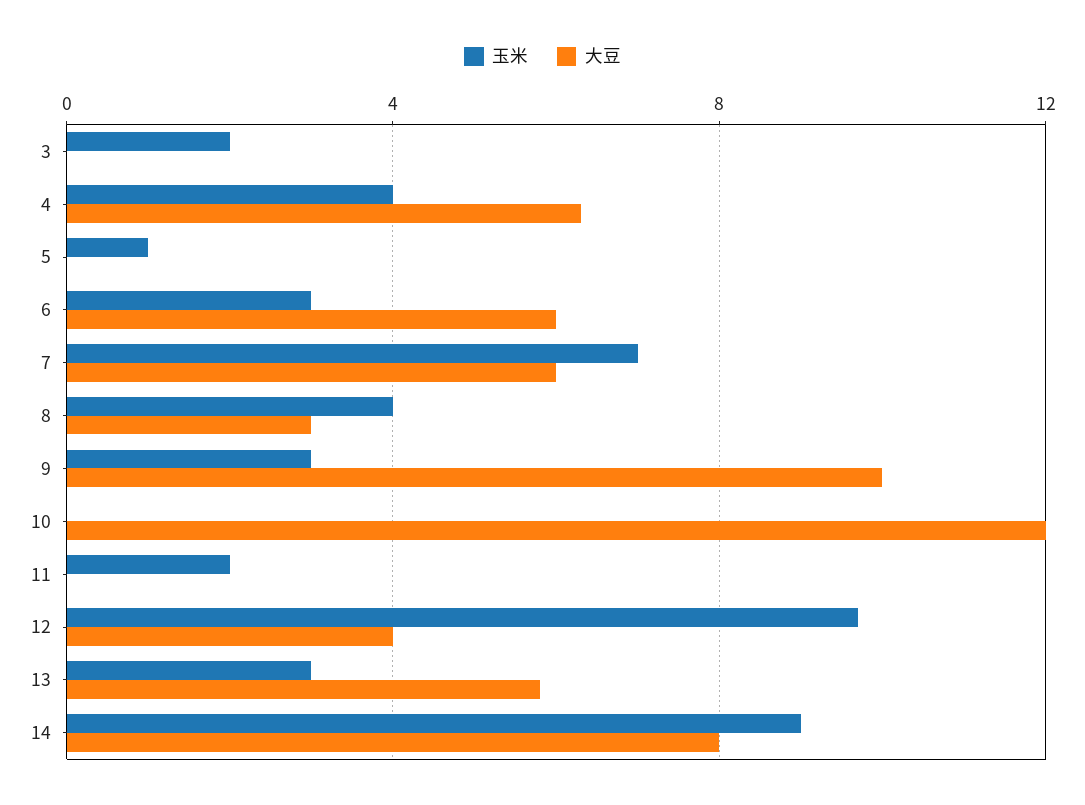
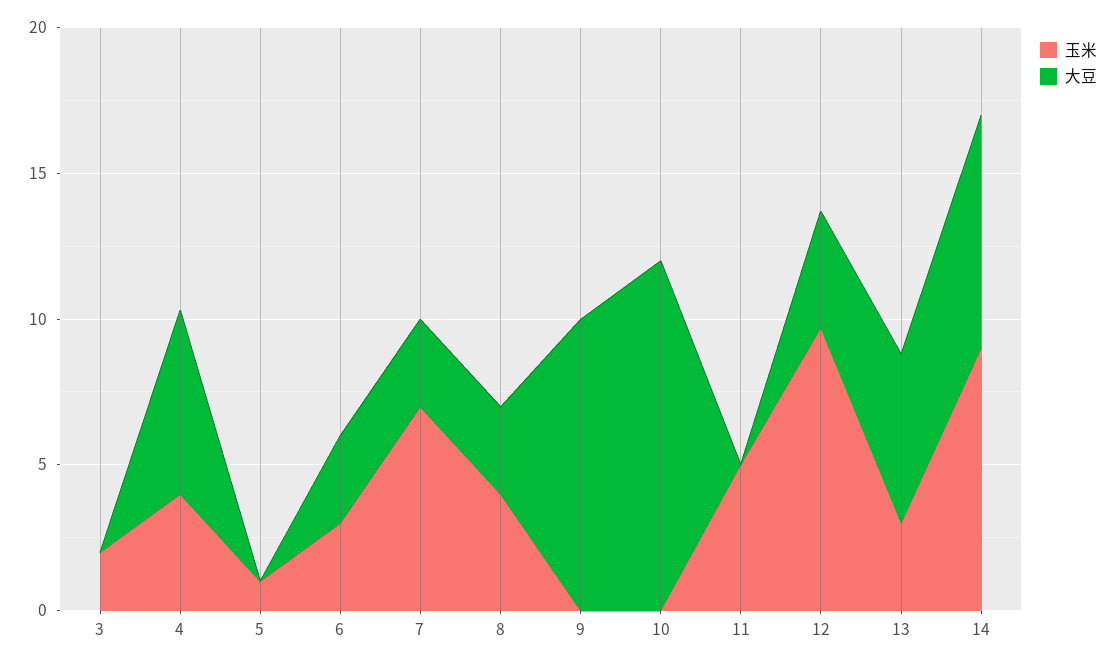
  {
    "玉米": {
      "3": 2,
      "4": 4,
      "5": 1,
      "6": 3,
      "7": 7,
      "8": 4,
-     "9": 3,
+     "9": 0,
      "10": 0,
-     "11": 2,
+     "11": 5,
      "12": 9.5,
      "13": 3,
      "14": 9
    },
    "大豆": {
      "3": 0,
      "4": 6.5,
      "5": 0,
-     "6": 6,
+     "6": 3,
-     "7": 6,
+     "7": 3,
      "8": 3,
      "9": 10,
      "10": 12,
      "11": 0,
      "12": 4,
      "13": 6,
      "14": 8
    }
  }

